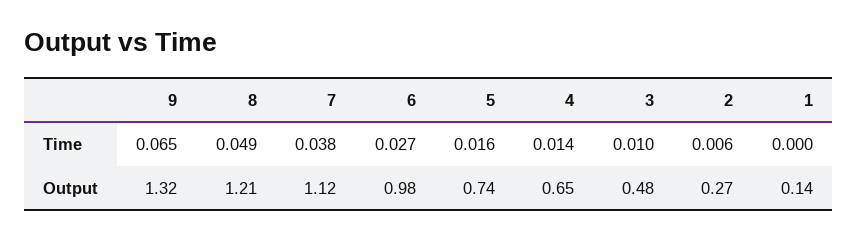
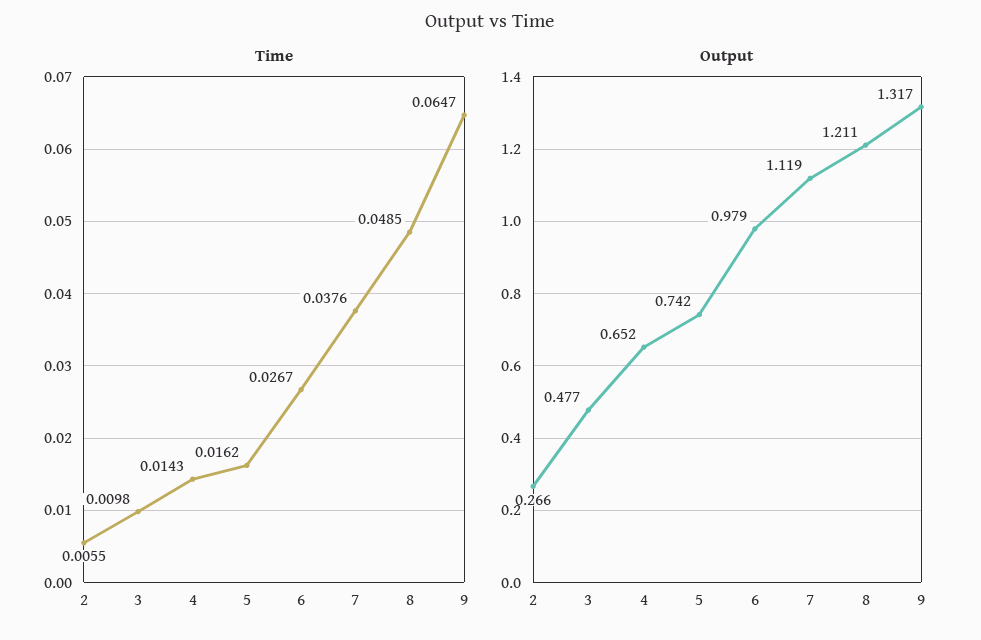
  {
    "Time": {
      "9": 0.0647,
      "8": 0.0485,
      "7": 0.0376,
      "6": 0.0267,
      "5": 0.0162,
      "4": 0.0143,
      "3": 0.0098,
-     "2": 0.0055,
+     "2": 0.0055
-     "1": 0
    },
    "Output": {
      "9": 1.317,
      "8": 1.211,
      "7": 1.119,
      "6": 0.979,
      "5": 0.742,
      "4": 0.652,
      "3": 0.477,
-     "2": 0.266,
+     "2": 0.266
-     "1": 0.14
    }
  }

